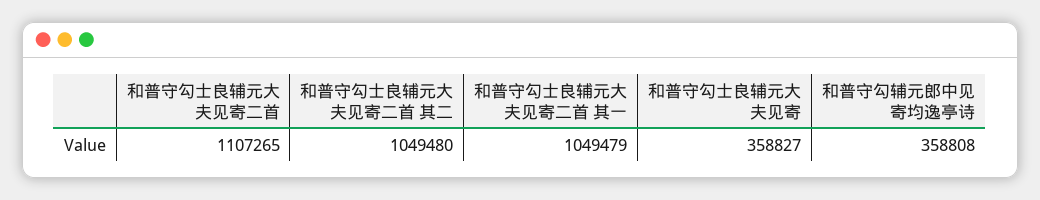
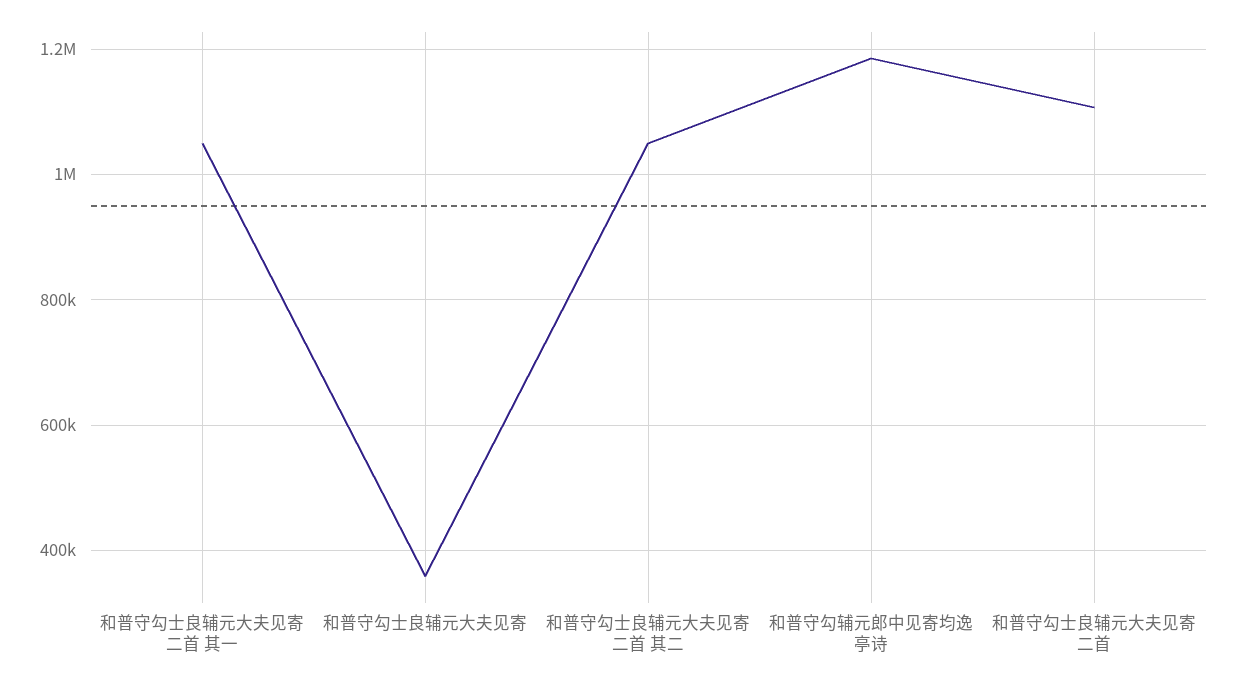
  {
    "和普守勾士良辅元大夫见寄二首": 1107265,
    "和普守勾士良辅元大夫见寄二首 其二": 1049480,
    "和普守勾士良辅元大夫见寄二首 其一": 1049479,
    "和普守勾士良辅元大夫见寄": 358827,
-   "和普守勾辅元郎中见寄均逸亭诗": 358808
+   "和普守勾辅元郎中见寄均逸亭诗": 1180000
  }

